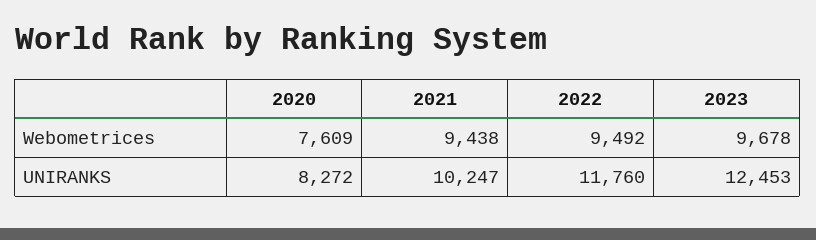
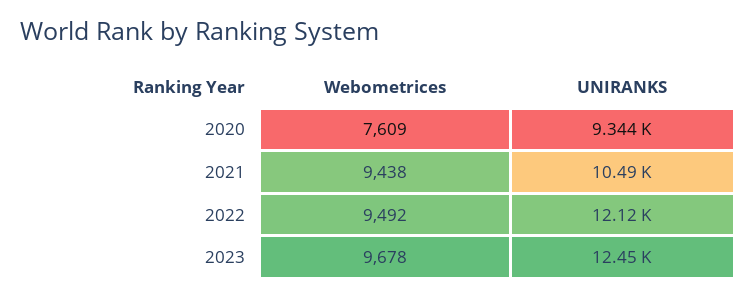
  {
    "2020": {
      "Webometrices": 7609,
-     "UNIRANKS": 8272
+     "UNIRANKS": 9344
    },
    "2021": {
      "Webometrices": 9438,
-     "UNIRANKS": 10247
+     "UNIRANKS": 10490
    },
    "2022": {
      "Webometrices": 9492,
-     "UNIRANKS": 11760
+     "UNIRANKS": 12120
    },
    "2023": {
      "Webometrices": 9678,
      "UNIRANKS": 12453
    }
  }

